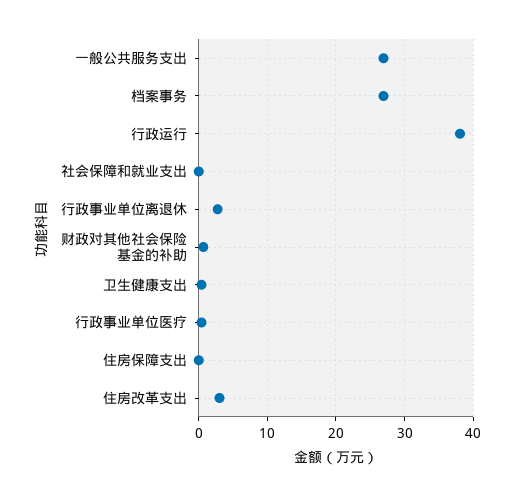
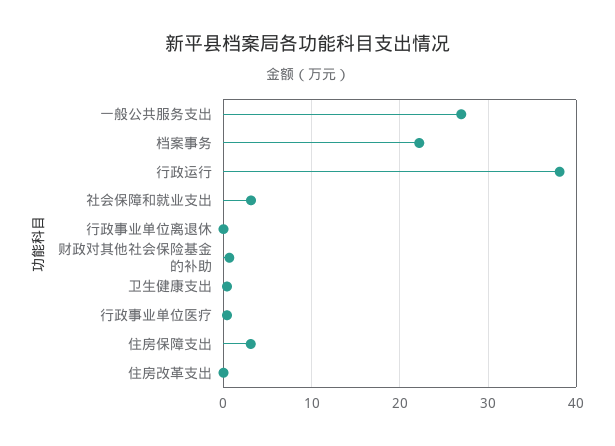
  {
    "一般公共服务支出": 27,
-   "档案事务": 27,
+   "档案事务": 22,
    "行政运行": 38,
-   "社会保障和就业支出": 0,
+   "社会保障和就业支出": 3,
-   "行政事业单位离退休": 3,
+   "行政事业单位离退休": 0,
    "财政对其他社会保险基金的补助": 1,
    "卫生健康支出": 0,
    "行政事业单位医疗": 0,
-   "住房保障支出": 0,
+   "住房保障支出": 3,
-   "住房改革支出": 3
+   "住房改革支出": 0
  }

